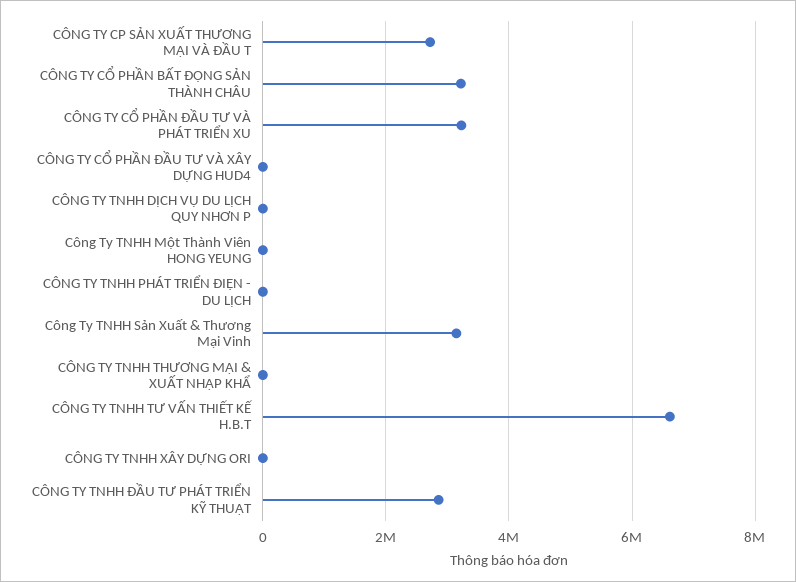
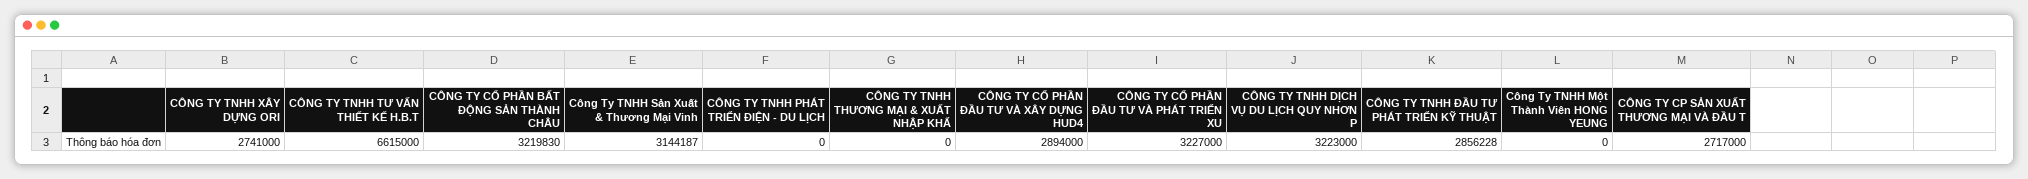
  {
    "CÔNG TY CP SẢN XUẤT THƯƠNG MẠI VÀ ĐẦU T": 2717000,
    "CÔNG TY CỔ PHẦN BẤT ĐỘNG SẢN THÀNH CHÂU": 3219830,
    "CÔNG TY CỔ PHẦN ĐẦU TƯ VÀ PHÁT TRIỂN XU": 3227000,
-   "CÔNG TY CỔ PHẦN ĐẦU TƯ VÀ XÂY DỰNG HUD4": 0,
+   "CÔNG TY CỔ PHẦN ĐẦU TƯ VÀ XÂY DỰNG HUD4": 2894000,
-   "CÔNG TY TNHH DỊCH VỤ DU LỊCH QUY NHƠN P": 0,
+   "CÔNG TY TNHH DỊCH VỤ DU LỊCH QUY NHƠN P": 3223000,
    "Công Ty TNHH Một Thành Viên HONG YEUNG": 0,
    "CÔNG TY TNHH PHÁT TRIỂN ĐIỆN - DU LỊCH": 0,
    "Công Ty TNHH Sản Xuất & Thương Mại Vinh": 3144187,
    "CÔNG TY TNHH THƯƠNG MẠI & XUẤT NHẬP KHẨ": 0,
    "CÔNG TY TNHH TƯ VẤN THIẾT KẾ H.B.T": 6615000,
-   "CÔNG TY TNHH XÂY DỰNG ORI": 0,
+   "CÔNG TY TNHH XÂY DỰNG ORI": 2741000,
    "CÔNG TY TNHH ĐẦU TƯ PHÁT TRIỂN KỸ THUẬT": 2856228
  }

